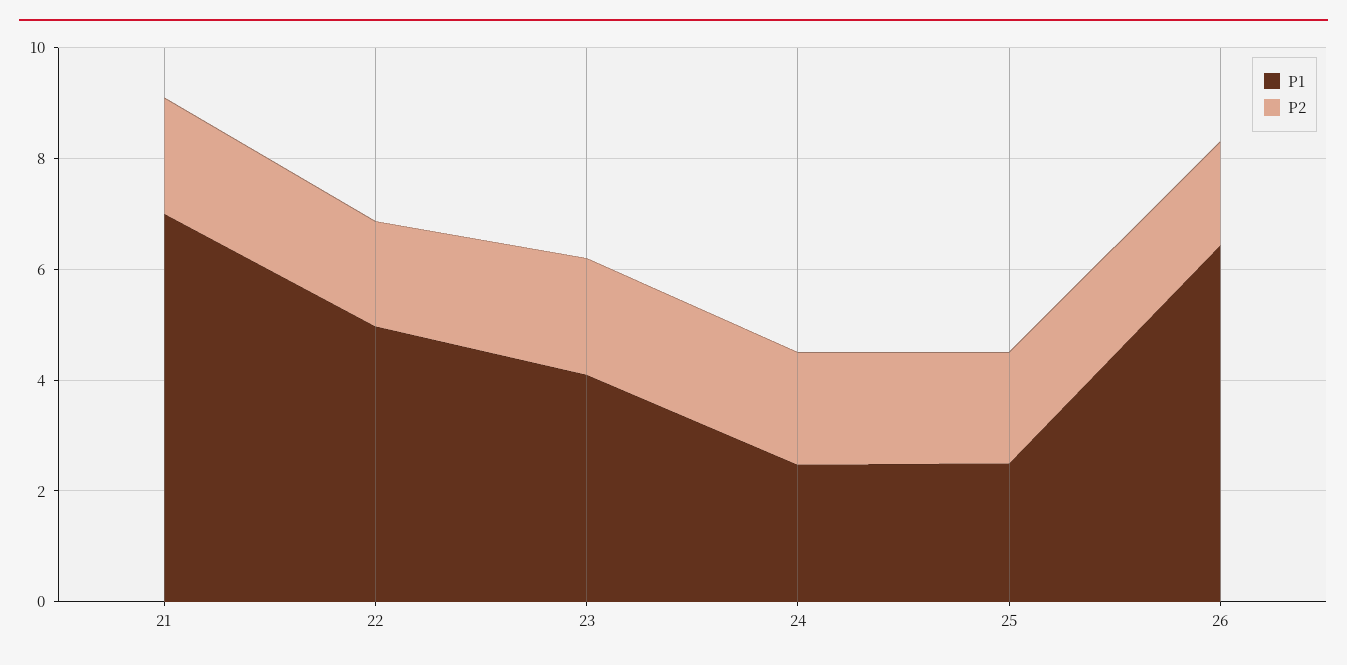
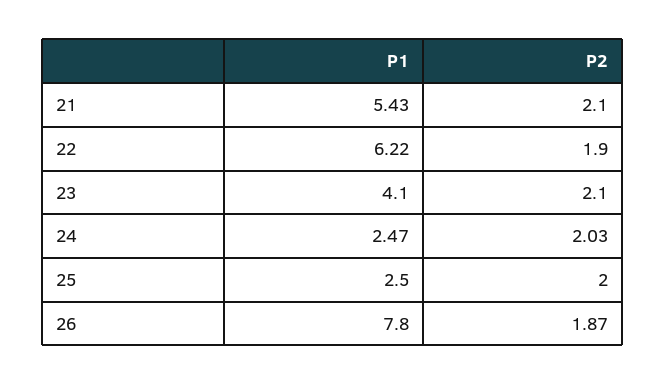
  {
    "P1": {
-     "21": 7,
+     "21": 5.43,
-     "22": 5,
+     "22": 6.22,
      "23": 4.1,
      "24": 2.47,
      "25": 2.5,
-     "26": 6.5
+     "26": 7.8
    },
    "P2": {
      "21": 2.1,
      "22": 1.9,
      "23": 2.1,
      "24": 2.03,
      "25": 2,
      "26": 1.87
    }
  }

